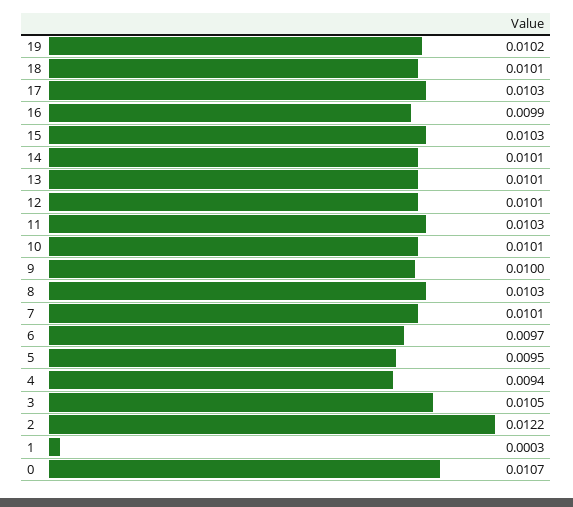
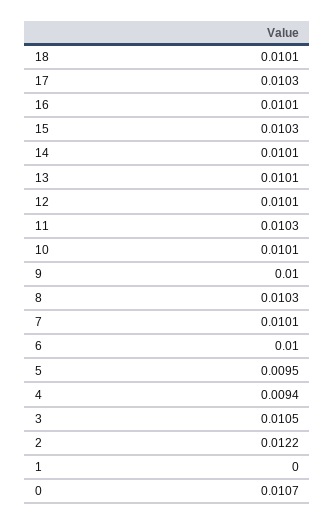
  {
-   "19": 0.0102,
    "18": 0.0101,
    "17": 0.0103,
-   "16": 0.0099,
+   "16": 0.0101,
    "15": 0.0103,
    "14": 0.0101,
    "13": 0.0101,
    "12": 0.0101,
    "11": 0.0103,
    "10": 0.0101,
    "9": 0.01,
    "8": 0.0103,
    "7": 0.0101,
-   "6": 0.0097,
+   "6": 0.01,
    "5": 0.0095,
    "4": 0.0094,
    "3": 0.0105,
    "2": 0.0122,
-   "1": 0.0003,
+   "1": 0,
    "0": 0.0107
  }

